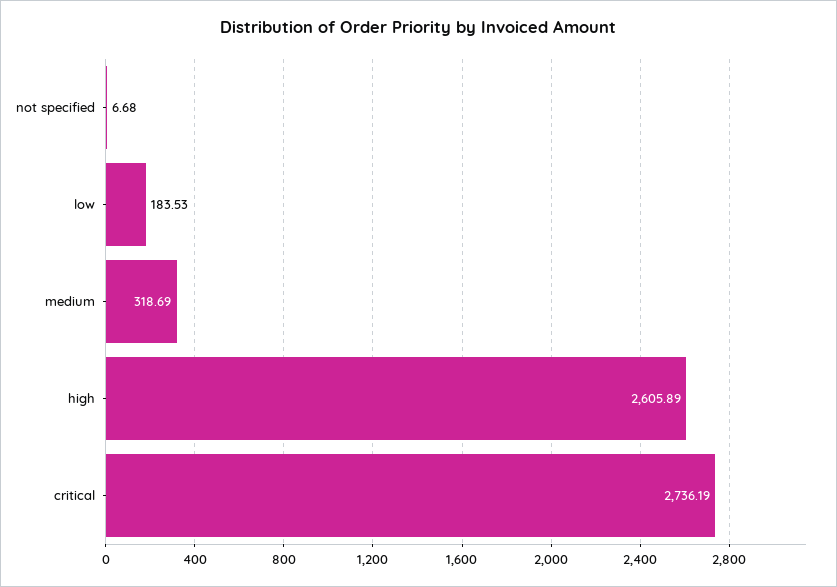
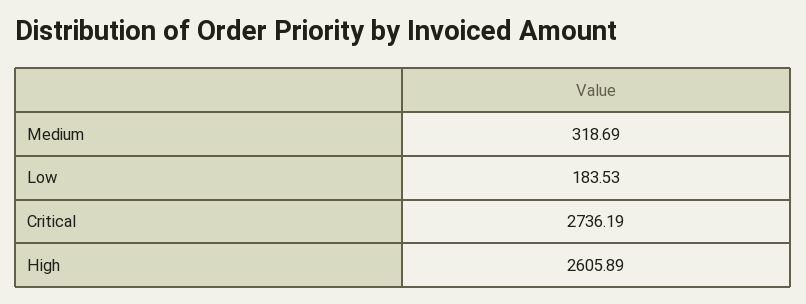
  {
-   "not specified": 6.68,
    "low": 183.53,
    "medium": 318.69,
    "high": 2605.89,
    "critical": 2736.19
  }

